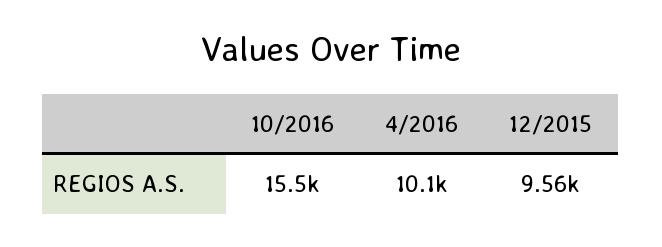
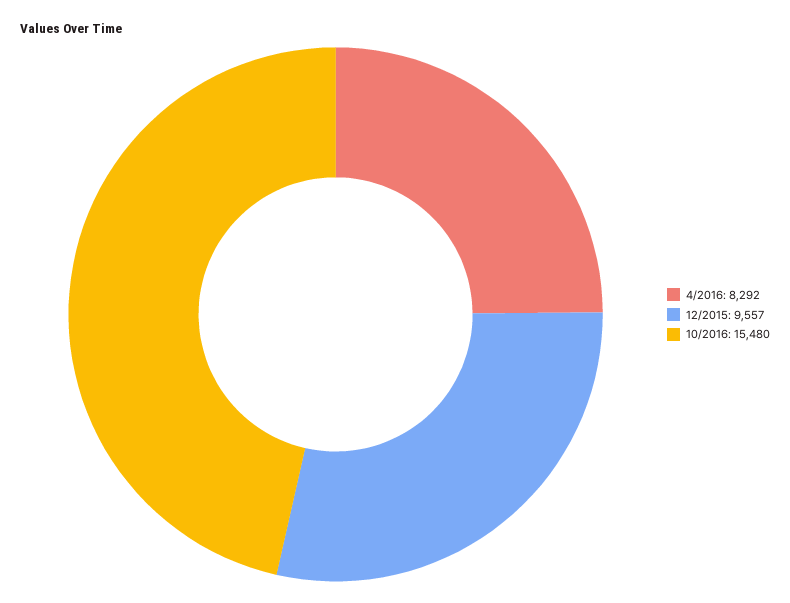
  {
    "10/2016": 15480,
-   "4/2016": 10100,
+   "4/2016": 8292,
    "12/2015": 9557
  }

